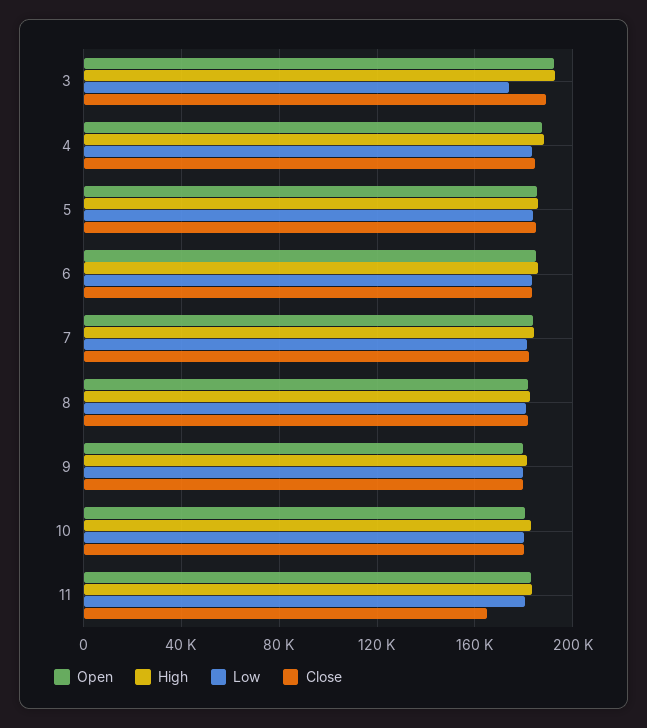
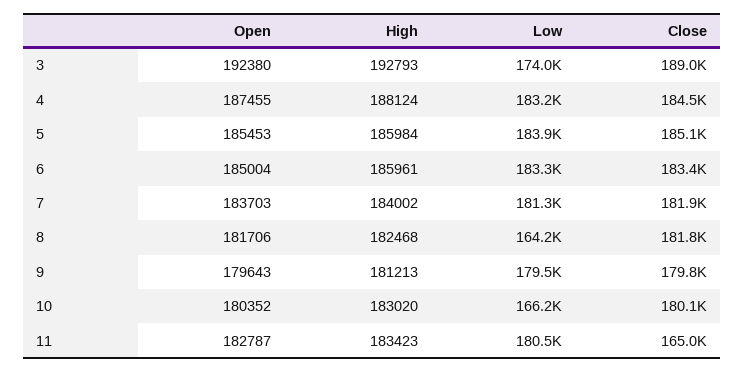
  {
    "Open": {
      "3": 192380,
      "4": 187455,
      "5": 185453,
      "6": 185004,
      "7": 183703,
      "8": 181706,
      "9": 179643,
      "10": 180352,
      "11": 182787
    },
    "High": {
      "3": 192793,
      "4": 188124,
      "5": 185984,
      "6": 185961,
      "7": 184002,
      "8": 182468,
      "9": 181213,
      "10": 183020,
      "11": 183423
    },
    "Low": {
      "3": 174000,
      "4": 183200,
      "5": 183900,
      "6": 183300,
      "7": 181300,
-     "8": 180000,
+     "8": 164200,
      "9": 179500,
-     "10": 180000,
+     "10": 166200,
      "11": 180500
    },
    "Close": {
      "3": 189000,
      "4": 184500,
      "5": 185100,
      "6": 183400,
      "7": 181900,
      "8": 181800,
      "9": 179800,
      "10": 180100,
      "11": 165000
    }
  }

